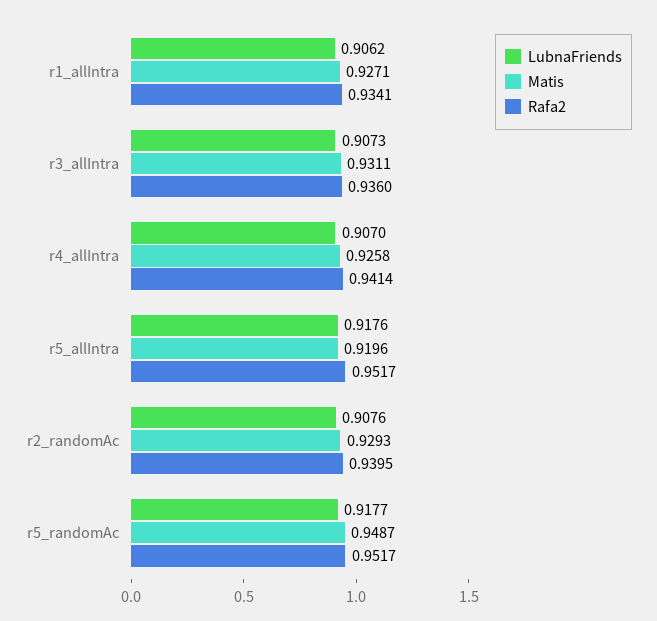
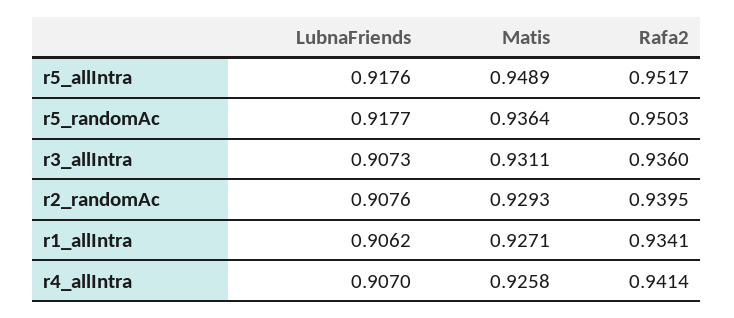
  {
    "LubnaFriends": {
      "r1_allIntra": 0.9062,
      "r3_allIntra": 0.9073,
      "r4_allIntra": 0.907,
      "r5_allIntra": 0.9176,
      "r2_randomAc": 0.9076,
      "r5_randomAc": 0.9177
    },
    "Matis": {
      "r1_allIntra": 0.9271,
      "r3_allIntra": 0.9311,
      "r4_allIntra": 0.9258,
-     "r5_allIntra": 0.9196,
+     "r5_allIntra": 0.9489,
      "r2_randomAc": 0.9293,
-     "r5_randomAc": 0.9487
+     "r5_randomAc": 0.9364
    },
    "Rafa2": {
      "r1_allIntra": 0.9341,
      "r3_allIntra": 0.936,
      "r4_allIntra": 0.9414,
      "r5_allIntra": 0.9517,
      "r2_randomAc": 0.9395,
-     "r5_randomAc": 0.9517
+     "r5_randomAc": 0.9503
    }
  }

